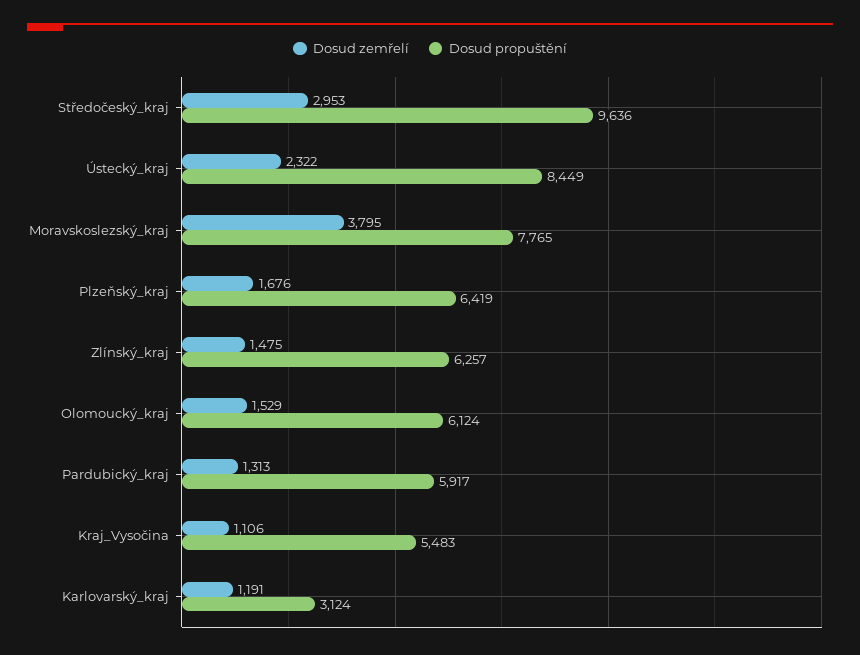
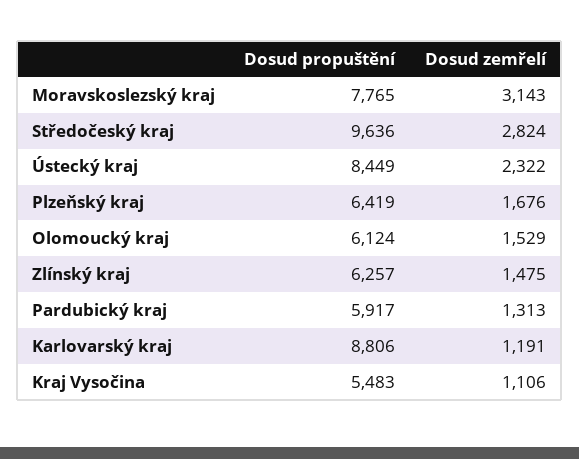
  {
    "Dosud zemřelí": {
-     "Středočeský_kraj": 2953,
+     "Středočeský_kraj": 2824,
      "Ústecký_kraj": 2322,
-     "Moravskoslezský_kraj": 3795,
+     "Moravskoslezský_kraj": 3143,
      "Plzeňský_kraj": 1676,
      "Zlínský_kraj": 1475,
      "Olomoucký_kraj": 1529,
      "Pardubický_kraj": 1313,
      "Kraj_Vysočina": 1106,
      "Karlovarský_kraj": 1191
    },
    "Dosud propuštění": {
      "Středočeský_kraj": 9636,
      "Ústecký_kraj": 8449,
      "Moravskoslezský_kraj": 7765,
      "Plzeňský_kraj": 6419,
      "Zlínský_kraj": 6257,
      "Olomoucký_kraj": 6124,
      "Pardubický_kraj": 5917,
      "Kraj_Vysočina": 5483,
-     "Karlovarský_kraj": 3124
+     "Karlovarský_kraj": 8806
    }
  }

